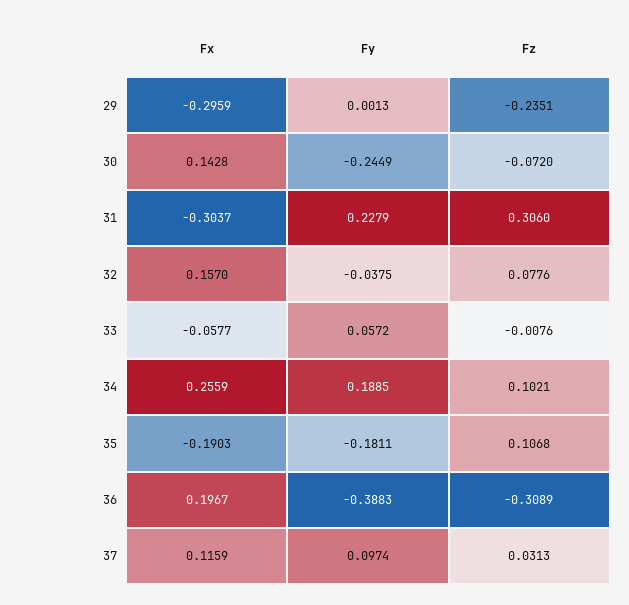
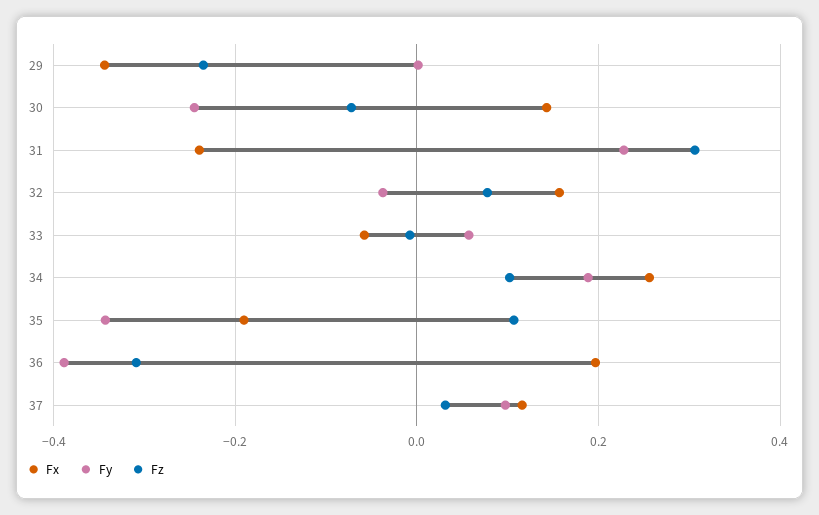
  {
    "Fx": {
-     "29": -0.2959,
+     "29": -0.34,
      "30": 0.1428,
-     "31": -0.3037,
+     "31": -0.24,
      "32": 0.157,
      "33": -0.0577,
      "34": 0.2559,
      "35": -0.1903,
      "36": 0.1967,
      "37": 0.1159
    },
    "Fy": {
      "29": 0.0013,
      "30": -0.2449,
      "31": 0.2279,
      "32": -0.0375,
      "33": 0.0572,
      "34": 0.1885,
-     "35": -0.1811,
+     "35": -0.34,
      "36": -0.3883,
      "37": 0.0974
    },
    "Fz": {
      "29": -0.2351,
      "30": -0.072,
      "31": 0.306,
      "32": 0.0776,
      "33": -0.0076,
      "34": 0.1021,
      "35": 0.1068,
      "36": -0.3089,
      "37": 0.0313
    }
  }

